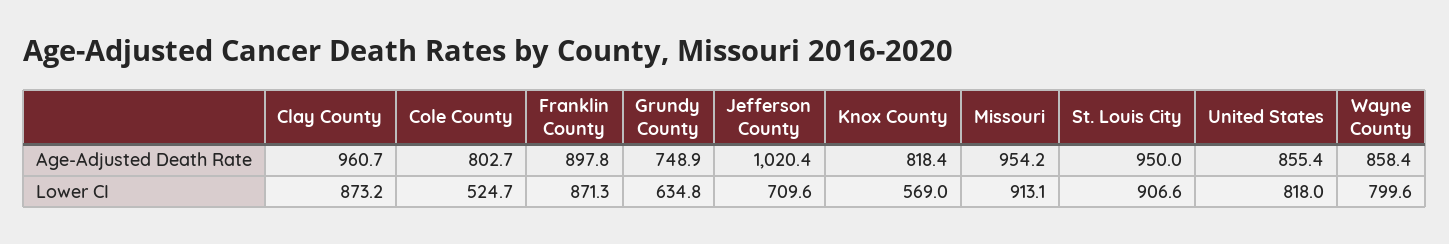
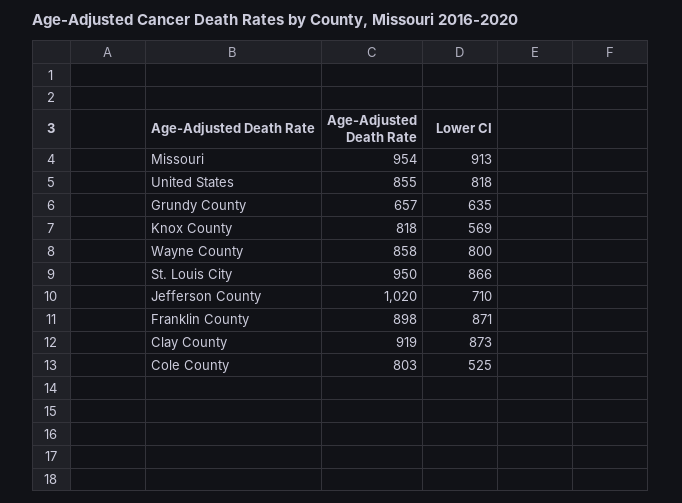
  {
    "Clay County": {
-     "Age-Adjusted Death Rate": 960.7,
+     "Age-Adjusted Death Rate": 919,
      "Lower CI": 873.2
    },
    "Cole County": {
      "Age-Adjusted Death Rate": 802.7,
      "Lower CI": 524.7
    },
    "Franklin County": {
      "Age-Adjusted Death Rate": 897.8,
      "Lower CI": 871.3
    },
    "Grundy County": {
-     "Age-Adjusted Death Rate": 748.9,
+     "Age-Adjusted Death Rate": 657,
      "Lower CI": 634.8
    },
    "Jefferson County": {
      "Age-Adjusted Death Rate": 1020.4,
      "Lower CI": 709.6
    },
    "Knox County": {
      "Age-Adjusted Death Rate": 818.4,
      "Lower CI": 569
    },
    "Missouri": {
      "Age-Adjusted Death Rate": 954.2,
      "Lower CI": 913.1
    },
    "St. Louis City": {
      "Age-Adjusted Death Rate": 950,
-     "Lower CI": 906.6
+     "Lower CI": 866
    },
    "United States": {
      "Age-Adjusted Death Rate": 855.4,
      "Lower CI": 818
    },
    "Wayne County": {
      "Age-Adjusted Death Rate": 858.4,
      "Lower CI": 799.6
    }
  }

